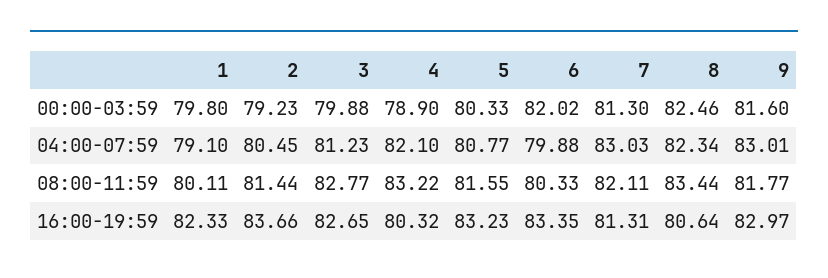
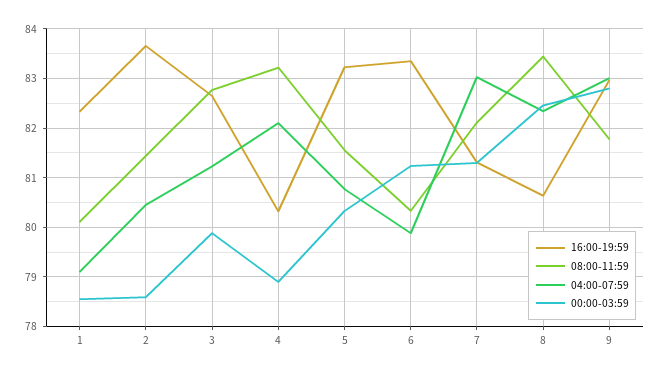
  {
    "00:00-03:59": {
-     "1": 79.8,
+     "1": 78.6,
-     "2": 79.23,
+     "2": 78.6,
      "3": 79.88,
      "4": 78.9,
      "5": 80.33,
-     "6": 82.02,
+     "6": 81.2,
      "7": 81.3,
      "8": 82.46,
-     "9": 81.6
+     "9": 82.8
    },
    "04:00-07:59": {
      "1": 79.1,
      "2": 80.45,
      "3": 81.23,
      "4": 82.1,
      "5": 80.77,
      "6": 79.88,
      "7": 83.03,
      "8": 82.34,
      "9": 83.01
    },
    "08:00-11:59": {
      "1": 80.11,
      "2": 81.44,
      "3": 82.77,
      "4": 83.22,
      "5": 81.55,
      "6": 80.33,
      "7": 82.11,
      "8": 83.44,
      "9": 81.77
    },
    "16:00-19:59": {
      "1": 82.33,
      "2": 83.66,
      "3": 82.65,
      "4": 80.32,
      "5": 83.23,
      "6": 83.35,
      "7": 81.31,
      "8": 80.64,
      "9": 82.97
    }
  }

